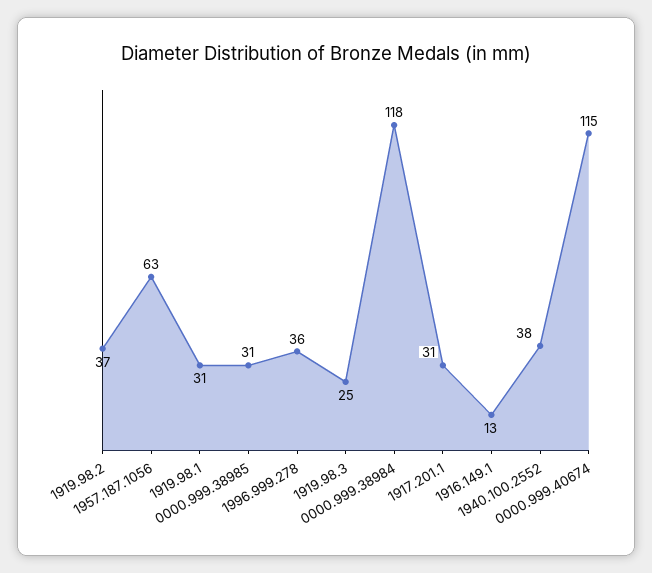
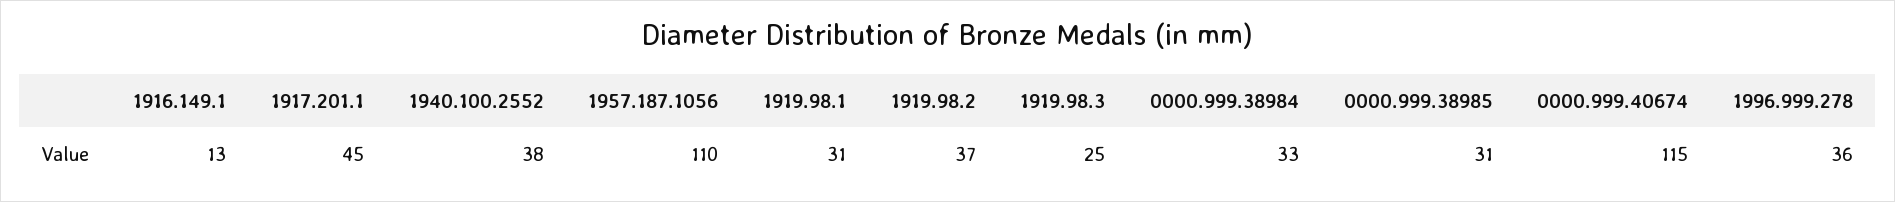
  {
    "1919.98.2": 37,
-   "1957.187.1056": 63,
+   "1957.187.1056": 110,
    "1919.98.1": 31,
    "0000.999.38985": 31,
    "1996.999.278": 36,
    "1919.98.3": 25,
-   "0000.999.38984": 118,
+   "0000.999.38984": 33,
-   "1917.201.1": 31,
+   "1917.201.1": 45,
    "1916.149.1": 13,
    "1940.100.2552": 38,
    "0000.999.40674": 115
  }

